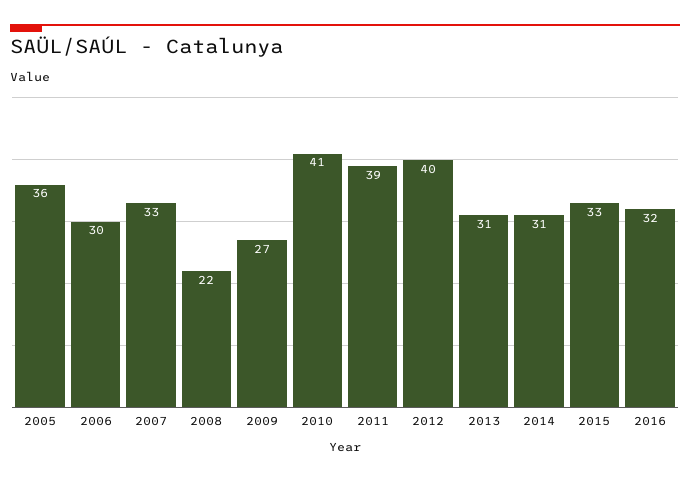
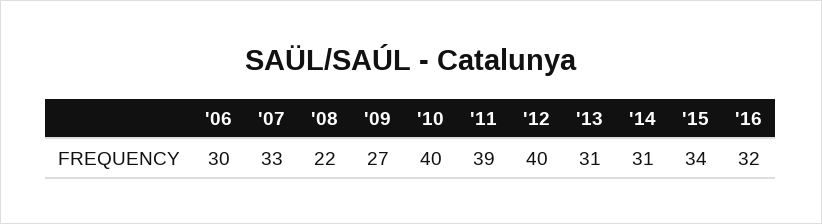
  {
-   "2005": 36,
    "2006": 30,
    "2007": 33,
    "2008": 22,
    "2009": 27,
-   "2010": 41,
+   "2010": 40,
    "2011": 39,
    "2012": 40,
    "2013": 31,
    "2014": 31,
-   "2015": 33,
+   "2015": 34,
    "2016": 32
  }

